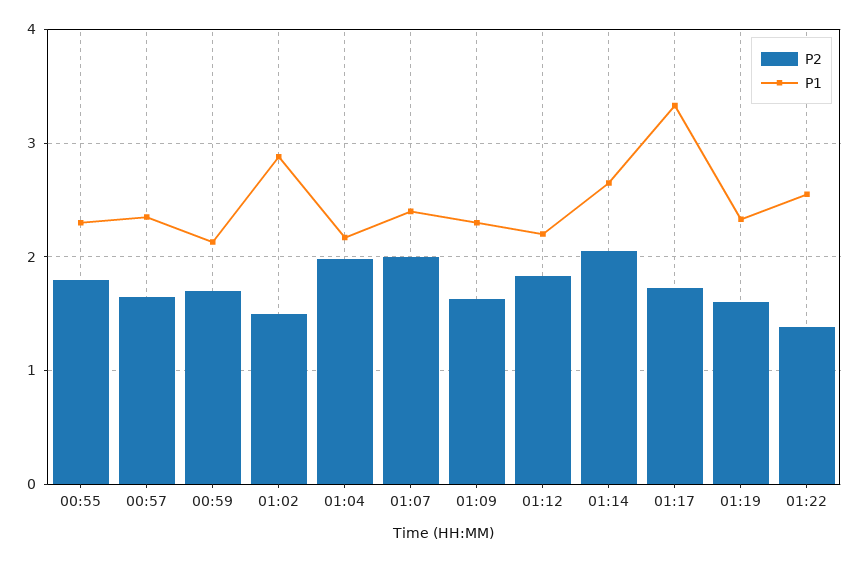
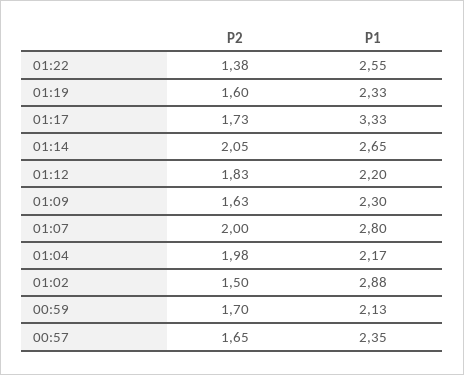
  {
    "P2": {
-     "00:55": 1.8,
      "00:57": 1.65,
      "00:59": 1.7,
      "01:02": 1.5,
      "01:04": 1.98,
      "01:07": 2,
      "01:09": 1.63,
      "01:12": 1.83,
      "01:14": 2.05,
      "01:17": 1.73,
      "01:19": 1.6,
      "01:22": 1.38
    },
    "P1": {
-     "00:55": 2.3,
      "00:57": 2.35,
      "00:59": 2.13,
      "01:02": 2.88,
      "01:04": 2.17,
-     "01:07": 2.4,
+     "01:07": 2.8,
      "01:09": 2.3,
      "01:12": 2.2,
      "01:14": 2.65,
      "01:17": 3.33,
      "01:19": 2.33,
      "01:22": 2.55
    }
  }

